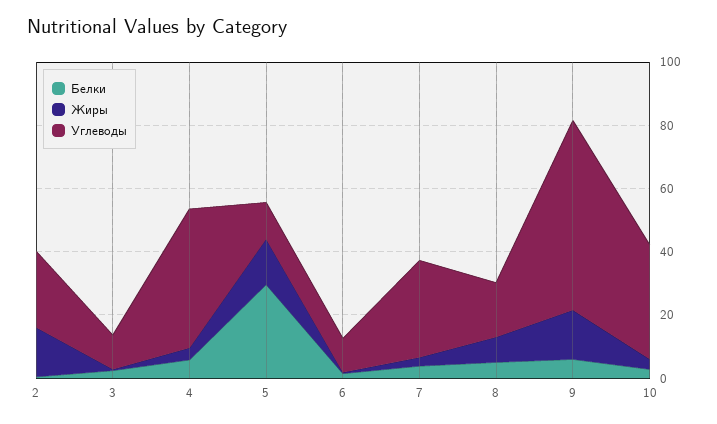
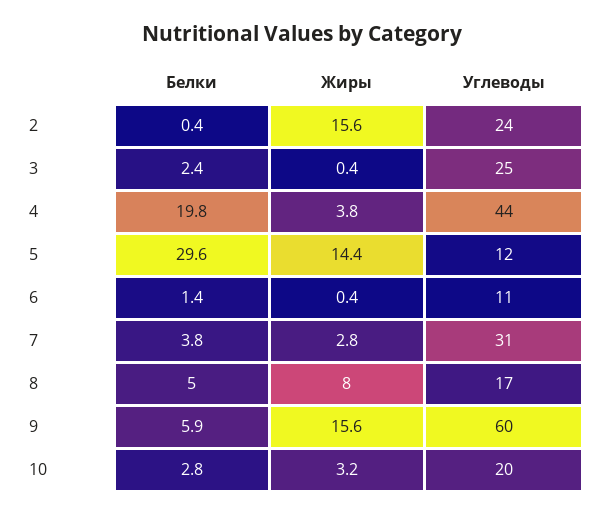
  {
    "Белки": {
      "2": 0.4,
      "3": 2.4,
-     "4": 5,
+     "4": 19.8,
      "5": 29.6,
      "6": 1.4,
      "7": 3.8,
      "8": 5,
      "9": 5.9,
      "10": 2.8
    },
    "Жиры": {
      "2": 15.6,
      "3": 0.4,
      "4": 3.8,
      "5": 14.4,
      "6": 0.4,
      "7": 2.8,
      "8": 8,
      "9": 15.6,
      "10": 3.2
    },
    "Углеводы": {
      "2": 24,
-     "3": 10,
+     "3": 25,
      "4": 44,
      "5": 12,
      "6": 11,
      "7": 31,
      "8": 17,
      "9": 60,
-     "10": 35
+     "10": 20
    }
  }

